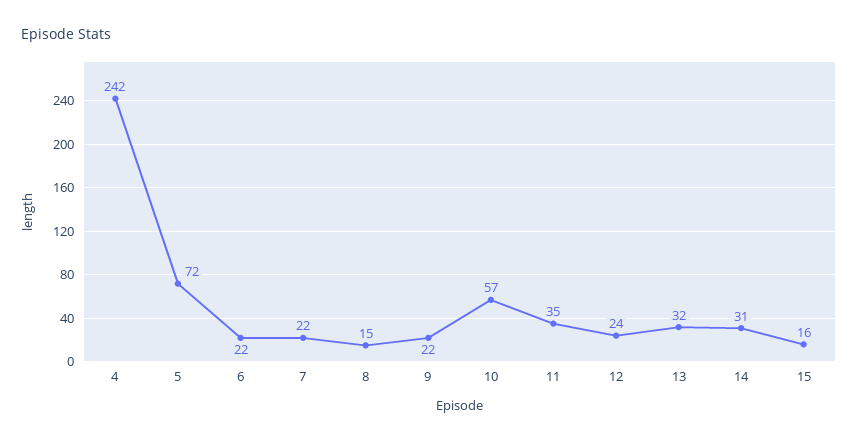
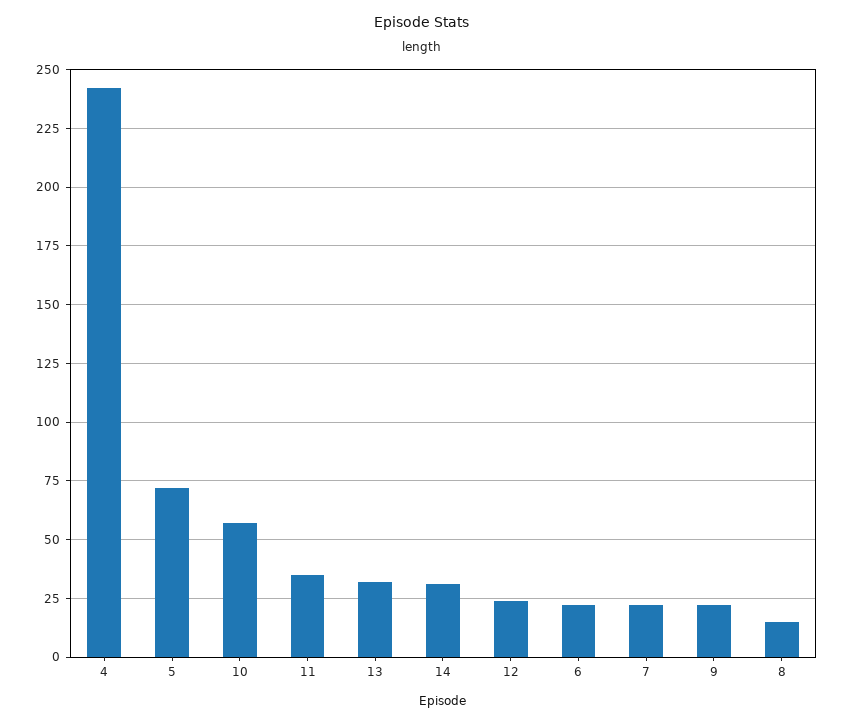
  {
    "4": 242,
    "5": 72,
    "6": 22,
    "7": 22,
    "8": 15,
    "9": 22,
    "10": 57,
    "11": 35,
    "12": 24,
    "13": 32,
-   "14": 31,
+   "14": 31
-   "15": 16
  }

